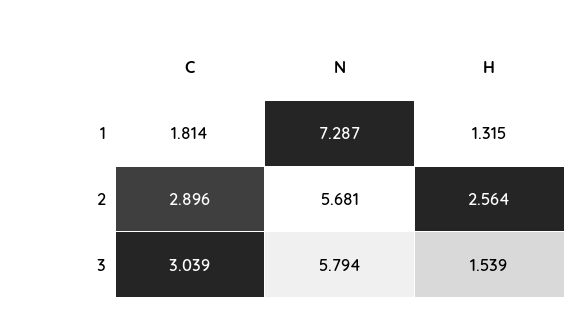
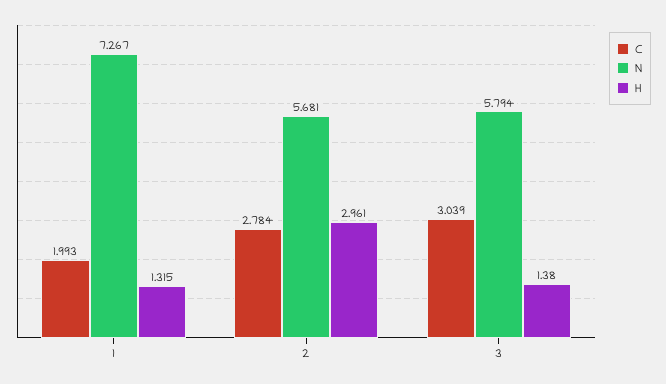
  {
    "C": {
-     "1": 1.814,
+     "1": 1.993,
-     "2": 2.896,
+     "2": 2.784,
      "3": 3.039
    },
    "N": {
-     "1": 7.287,
+     "1": 7.267,
      "2": 5.681,
      "3": 5.794
    },
    "H": {
      "1": 1.315,
-     "2": 2.564,
+     "2": 2.961,
-     "3": 1.539
+     "3": 1.38
    }
  }

